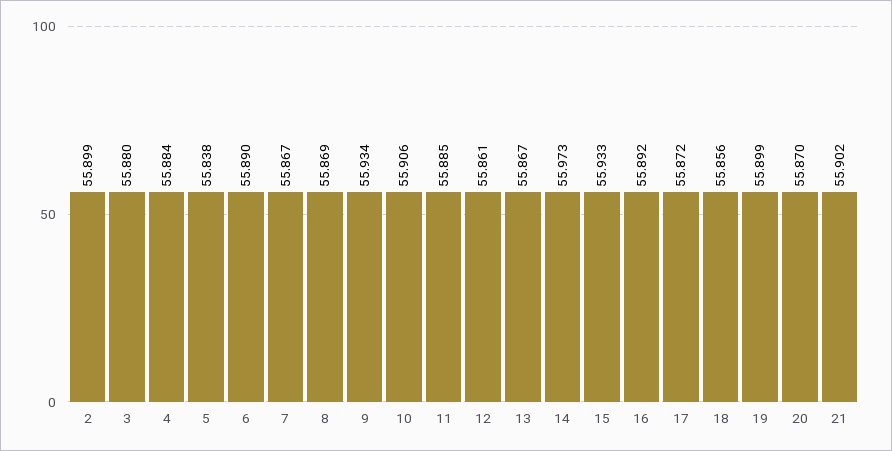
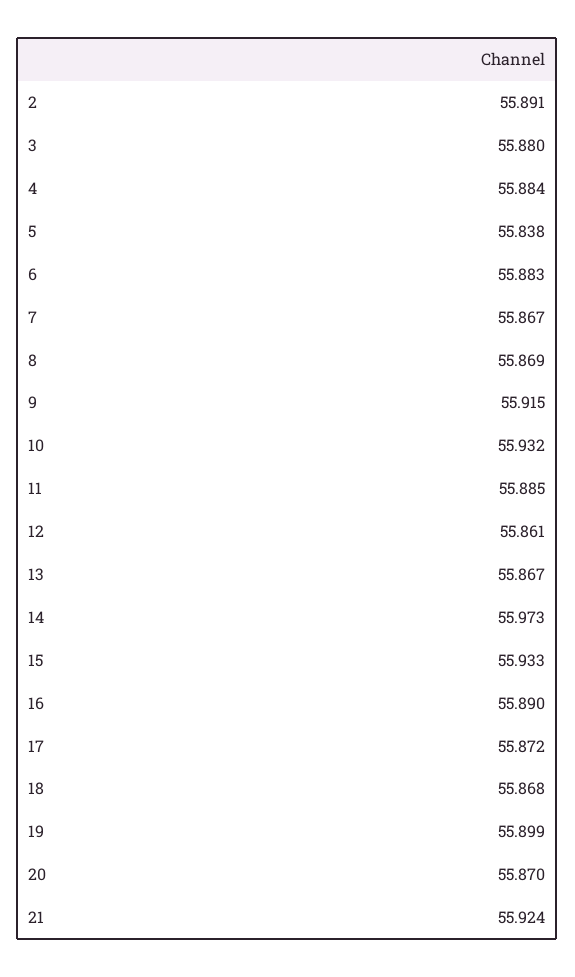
  {
-   "2": 55.899,
+   "2": 55.891,
    "3": 55.88,
    "4": 55.884,
    "5": 55.838,
-   "6": 55.89,
+   "6": 55.883,
    "7": 55.867,
    "8": 55.869,
-   "9": 55.934,
+   "9": 55.915,
-   "10": 55.906,
+   "10": 55.932,
    "11": 55.885,
    "12": 55.861,
    "13": 55.867,
    "14": 55.973,
    "15": 55.933,
-   "16": 55.892,
+   "16": 55.89,
    "17": 55.872,
-   "18": 55.856,
+   "18": 55.868,
    "19": 55.899,
    "20": 55.87,
-   "21": 55.902
+   "21": 55.924
  }

